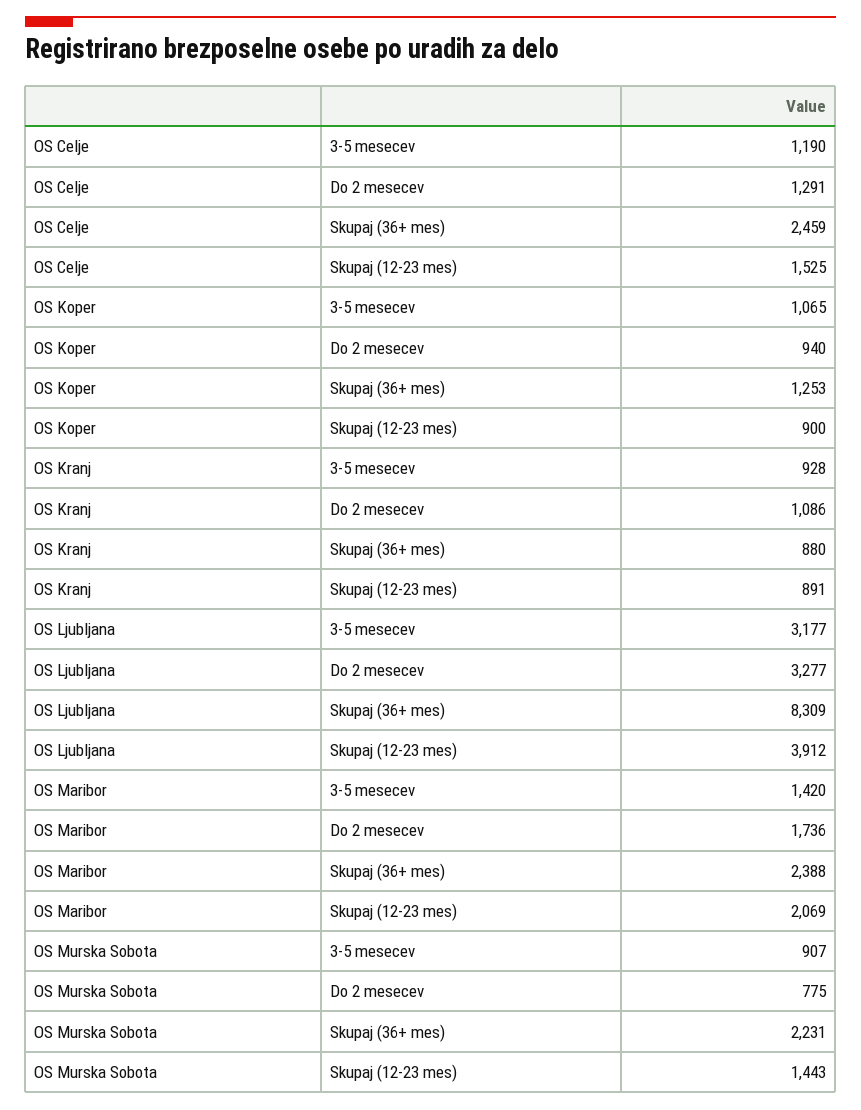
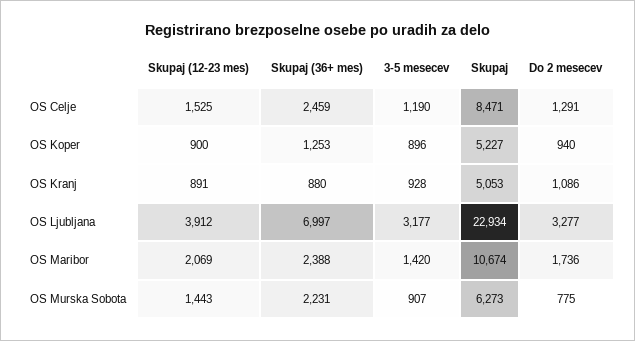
  {
    "OS Celje": {
      "3-5 mesecev": 1190,
      "Do 2 mesecev": 1291,
      "Skupaj (36+ mes)": 2459,
-     "Skupaj (12-23 mes)": 1525
+     "Skupaj (12-23 mes)": 1525,
+     "Skupaj": 8471
    },
    "OS Koper": {
-     "3-5 mesecev": 1065,
+     "3-5 mesecev": 896,
      "Do 2 mesecev": 940,
      "Skupaj (36+ mes)": 1253,
-     "Skupaj (12-23 mes)": 900
+     "Skupaj (12-23 mes)": 900,
+     "Skupaj": 5227
    },
    "OS Kranj": {
      "3-5 mesecev": 928,
      "Do 2 mesecev": 1086,
      "Skupaj (36+ mes)": 880,
-     "Skupaj (12-23 mes)": 891
+     "Skupaj (12-23 mes)": 891,
+     "Skupaj": 5053
    },
    "OS Ljubljana": {
      "3-5 mesecev": 3177,
      "Do 2 mesecev": 3277,
-     "Skupaj (36+ mes)": 8309,
+     "Skupaj (36+ mes)": 6997,
-     "Skupaj (12-23 mes)": 3912
+     "Skupaj (12-23 mes)": 3912,
+     "Skupaj": 22934
    },
    "OS Maribor": {
      "3-5 mesecev": 1420,
      "Do 2 mesecev": 1736,
      "Skupaj (36+ mes)": 2388,
-     "Skupaj (12-23 mes)": 2069
+     "Skupaj (12-23 mes)": 2069,
+     "Skupaj": 10674
    },
    "OS Murska Sobota": {
      "3-5 mesecev": 907,
      "Do 2 mesecev": 775,
      "Skupaj (36+ mes)": 2231,
-     "Skupaj (12-23 mes)": 1443
+     "Skupaj (12-23 mes)": 1443,
+     "Skupaj": 6273
    }
  }

